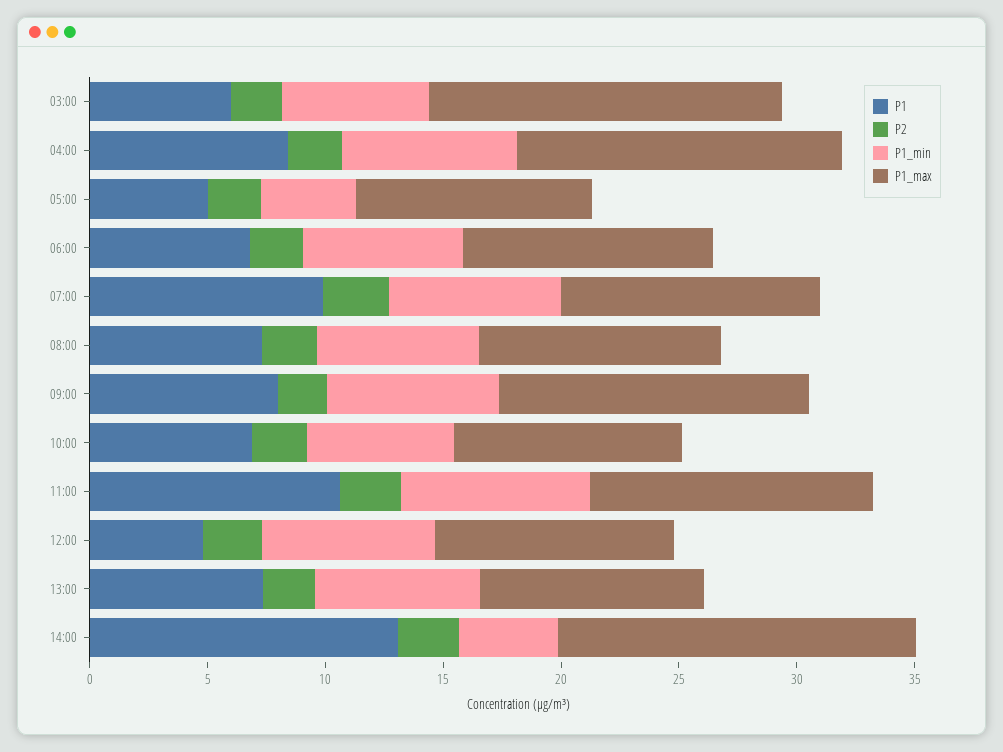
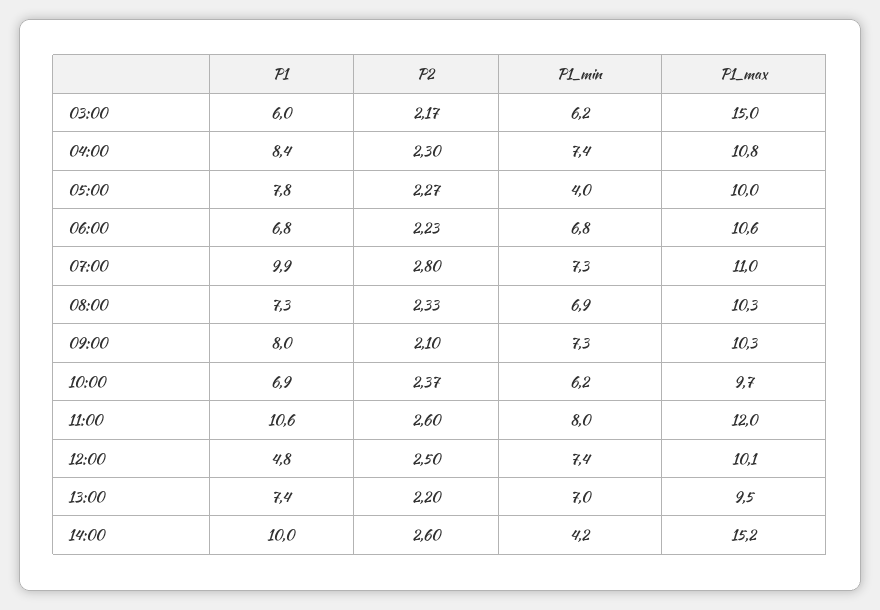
  {
    "P1": {
      "03:00": 6,
      "04:00": 8.4,
-     "05:00": 5,
+     "05:00": 7.8,
      "06:00": 6.8,
      "07:00": 9.9,
      "08:00": 7.3,
      "09:00": 8,
      "10:00": 6.9,
      "11:00": 10.6,
      "12:00": 4.8,
      "13:00": 7.4,
-     "14:00": 13
+     "14:00": 10
    },
    "P2": {
      "03:00": 2.17,
      "04:00": 2.3,
      "05:00": 2.27,
      "06:00": 2.23,
      "07:00": 2.8,
      "08:00": 2.33,
      "09:00": 2.1,
      "10:00": 2.37,
      "11:00": 2.6,
      "12:00": 2.5,
      "13:00": 2.2,
      "14:00": 2.6
    },
    "P1_min": {
      "03:00": 6.2,
      "04:00": 7.4,
      "05:00": 4,
      "06:00": 6.8,
      "07:00": 7.3,
      "08:00": 6.9,
      "09:00": 7.3,
      "10:00": 6.2,
      "11:00": 8,
      "12:00": 7.4,
      "13:00": 7,
      "14:00": 4.2
    },
    "P1_max": {
      "03:00": 15,
-     "04:00": 14,
+     "04:00": 10.8,
      "05:00": 10,
      "06:00": 10.6,
      "07:00": 11,
      "08:00": 10.3,
-     "09:00": 13,
+     "09:00": 10.3,
      "10:00": 9.7,
      "11:00": 12,
      "12:00": 10.1,
      "13:00": 9.5,
      "14:00": 15.2
    }
  }

